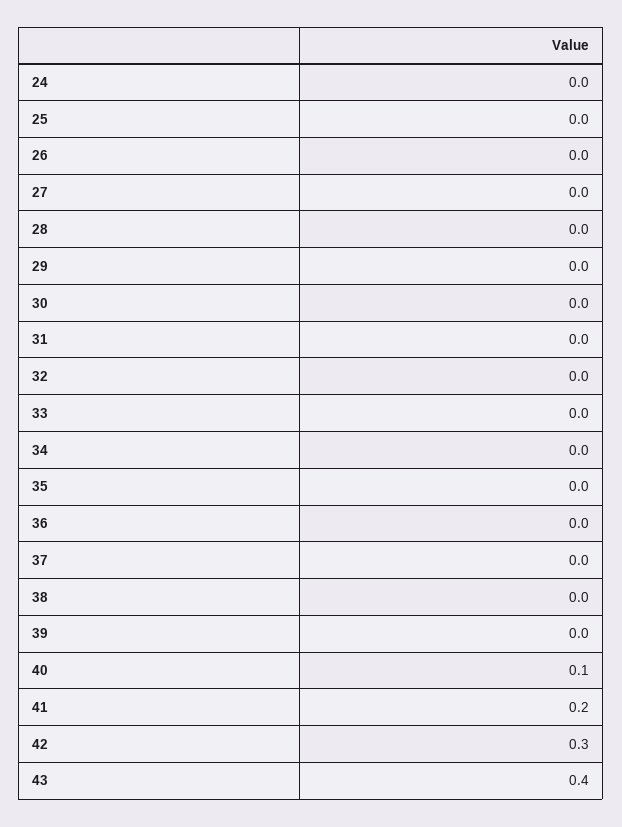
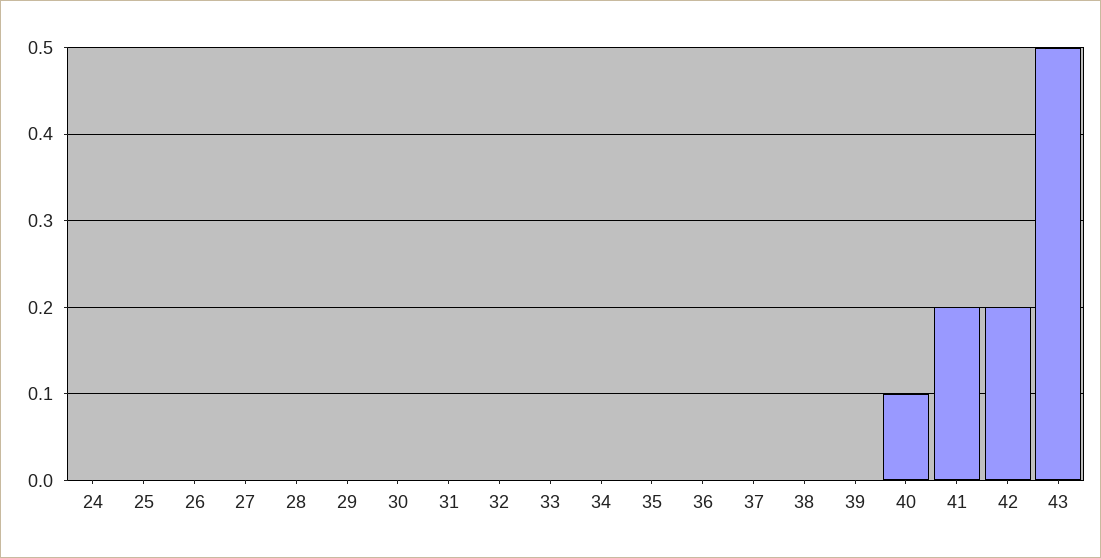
  {
    "24": 0,
    "25": 0,
    "26": 0,
    "27": 0,
    "28": 0,
    "29": 0,
    "30": 0,
    "31": 0,
    "32": 0,
    "33": 0,
    "34": 0,
    "35": 0,
    "36": 0,
    "37": 0,
    "38": 0,
    "39": 0,
    "40": 0.1,
    "41": 0.2,
-   "42": 0.3,
+   "42": 0.2,
-   "43": 0.4
+   "43": 0.5
  }

